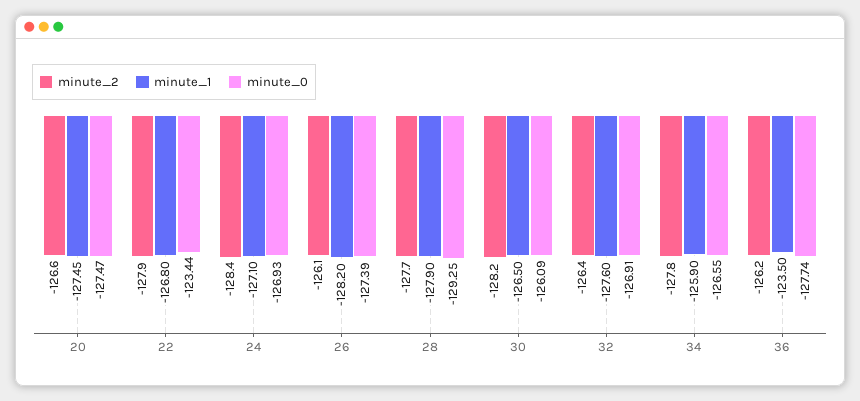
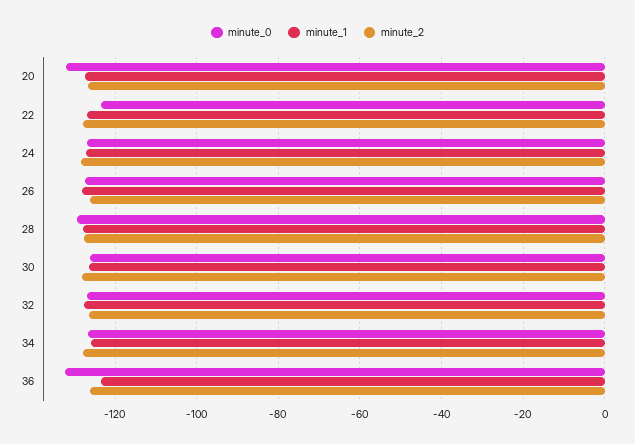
  {
    "minute_2": {
      "20": -126.6,
      "22": -127.9,
      "24": -128.4,
      "26": -126.1,
      "28": -127.7,
      "30": -128.2,
      "32": -126.4,
      "34": -127.8,
      "36": -126.2
    },
    "minute_1": {
      "20": -127.45,
      "22": -126.8,
      "24": -127.1,
      "26": -128.2,
      "28": -127.9,
      "30": -126.5,
      "32": -127.6,
      "34": -125.9,
      "36": -123.5
    },
    "minute_0": {
-     "20": -127.47,
+     "20": -132,
      "22": -123.44,
      "24": -126.93,
      "26": -127.39,
      "28": -129.25,
      "30": -126.09,
      "32": -126.91,
      "34": -126.55,
-     "36": -127.74
+     "36": -132
    }
  }

